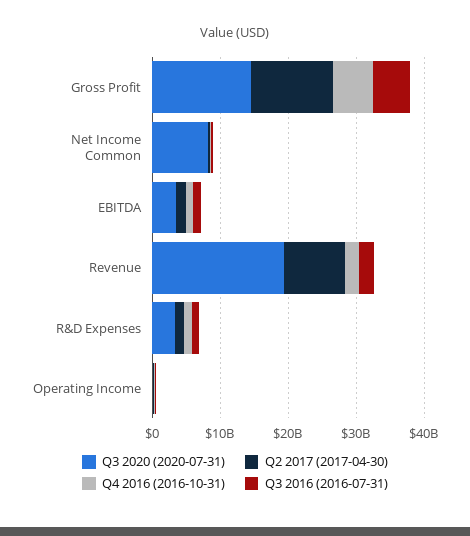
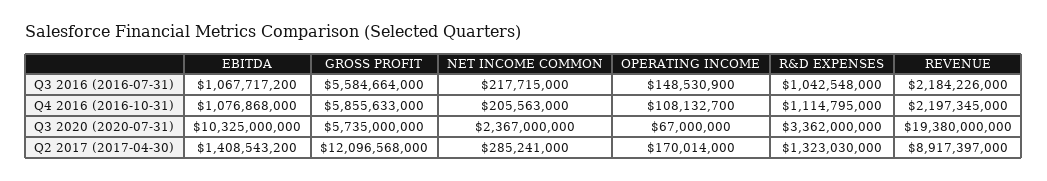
  {
    "Q3 2020 (2020-07-31)": {
-     "Gross Profit": 14000000000,
+     "Gross Profit": 5735000000,
-     "Net Income Common": 8000000000,
+     "Net Income Common": 2367000000,
-     "EBITDA": 4000000000,
+     "EBITDA": 10325000000,
      "Revenue": 19380000000,
      "R&D Expenses": 3362000000,
      "Operating Income": 67000000
    },
    "Q2 2017 (2017-04-30)": {
      "Gross Profit": 12096568000,
      "Net Income Common": 285241000,
      "EBITDA": 1408543200,
      "Revenue": 8917397000,
      "R&D Expenses": 1323030000,
      "Operating Income": 170014000
    },
    "Q4 2016 (2016-10-31)": {
      "Gross Profit": 5855633000,
      "Net Income Common": 205563000,
      "EBITDA": 1076868000,
      "Revenue": 2197345000,
      "R&D Expenses": 1114795000,
      "Operating Income": 108132700
    },
    "Q3 2016 (2016-07-31)": {
      "Gross Profit": 5584664000,
      "Net Income Common": 217715000,
      "EBITDA": 1067717200,
      "Revenue": 2184226000,
      "R&D Expenses": 1042548000,
      "Operating Income": 148530900
    }
  }

